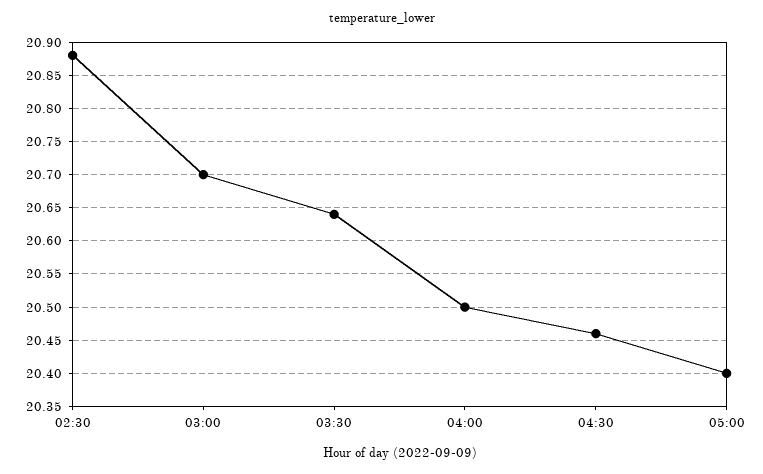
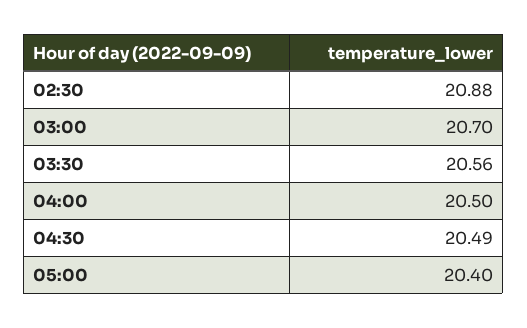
  {
    "02:30": 20.88,
    "03:00": 20.7,
-   "03:30": 20.64,
+   "03:30": 20.56,
    "04:00": 20.5,
-   "04:30": 20.46,
+   "04:30": 20.49,
    "05:00": 20.4
  }

